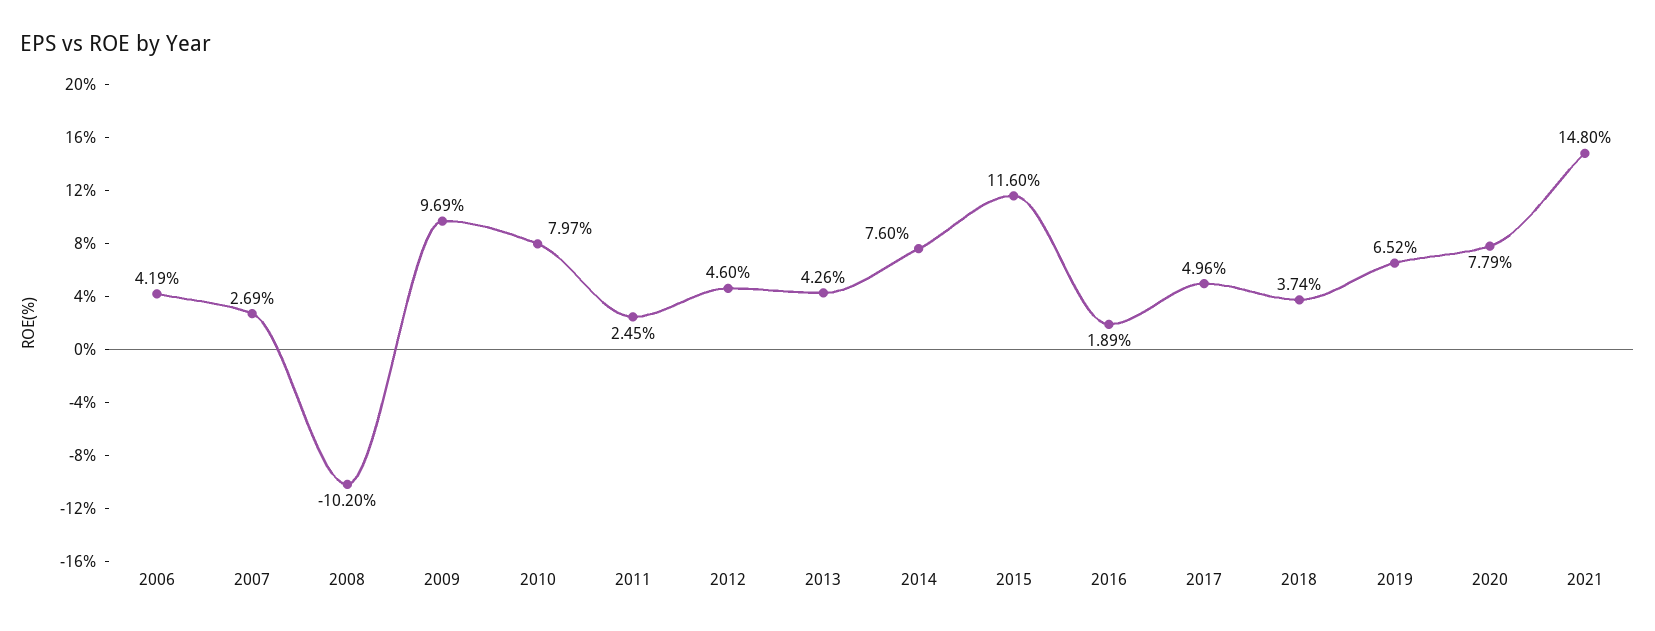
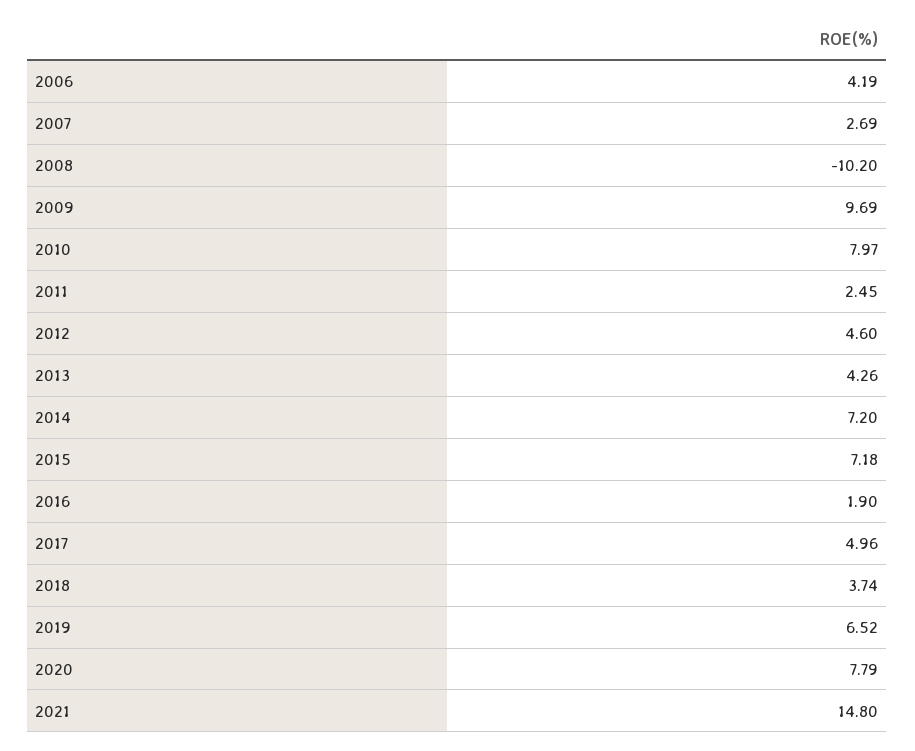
  {
    "2006": 4.19,
    "2007": 2.69,
    "2008": -10.2,
    "2009": 9.69,
    "2010": 7.97,
    "2011": 2.45,
    "2012": 4.6,
    "2013": 4.26,
-   "2014": 7.6,
+   "2014": 7.2,
-   "2015": 11.6,
+   "2015": 7.18,
-   "2016": 1.89,
+   "2016": 1.9,
    "2017": 4.96,
    "2018": 3.74,
    "2019": 6.52,
    "2020": 7.79,
    "2021": 14.8
  }

